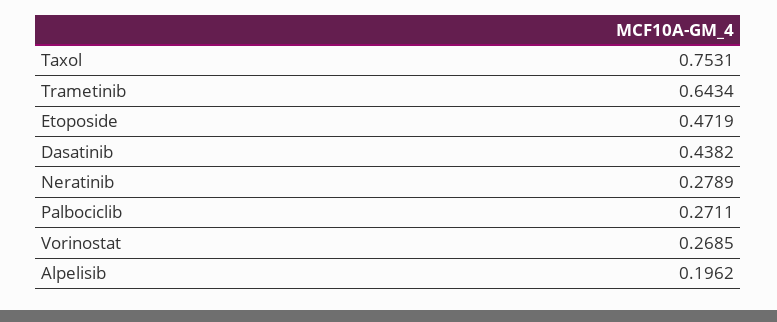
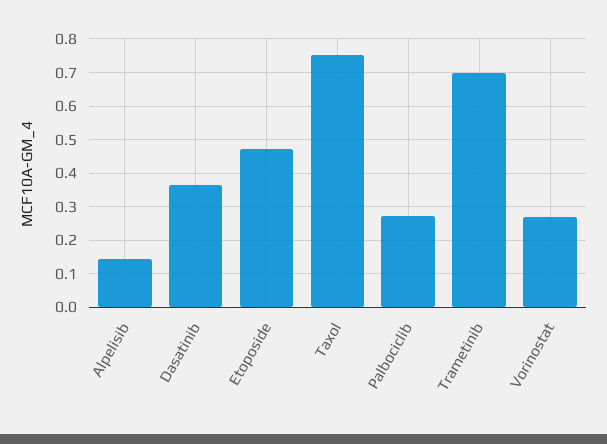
  {
    "Taxol": 0.7531,
-   "Trametinib": 0.6434,
+   "Trametinib": 0.7,
    "Etoposide": 0.4719,
-   "Dasatinib": 0.4382,
+   "Dasatinib": 0.36,
-   "Neratinib": 0.2789,
    "Palbociclib": 0.2711,
    "Vorinostat": 0.2685,
-   "Alpelisib": 0.1962
+   "Alpelisib": 0.14
  }

